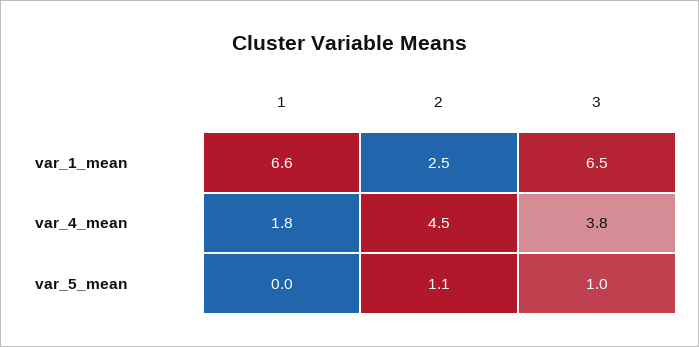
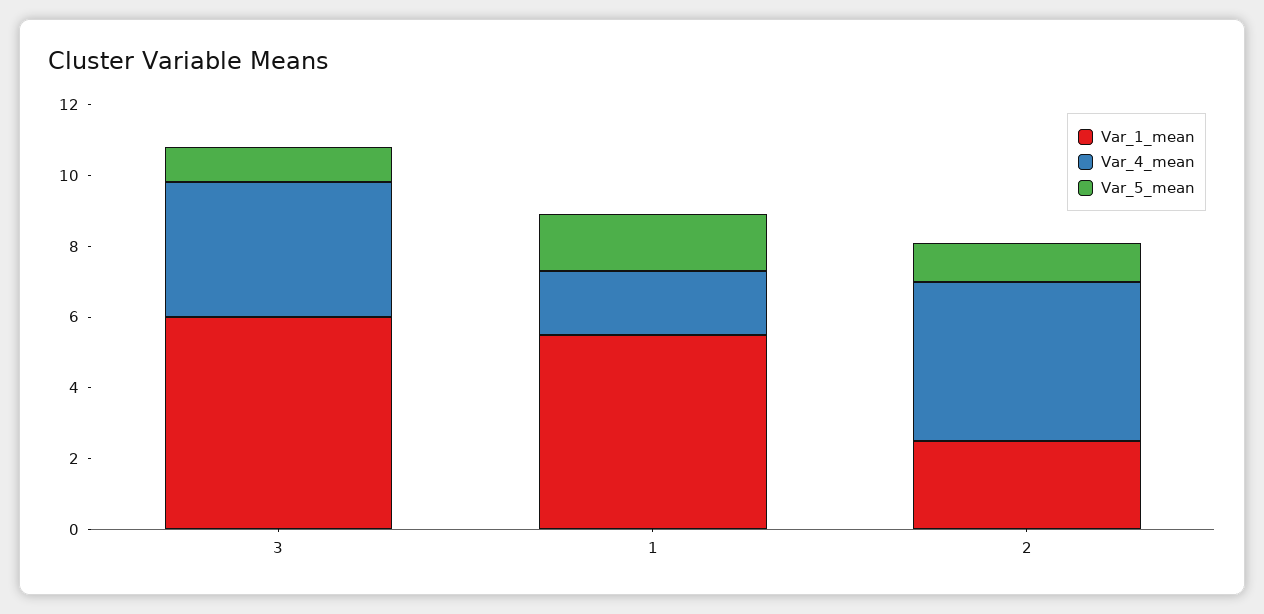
  {
    "var_1_mean": {
-     "1": 6.6,
+     "1": 5.5,
      "2": 2.5,
-     "3": 6.5
+     "3": 6
    },
    "var_4_mean": {
      "1": 1.8,
      "2": 4.5,
      "3": 3.8
    },
    "var_5_mean": {
-     "1": 0,
+     "1": 1.5,
      "2": 1.1,
      "3": 1
    }
  }

